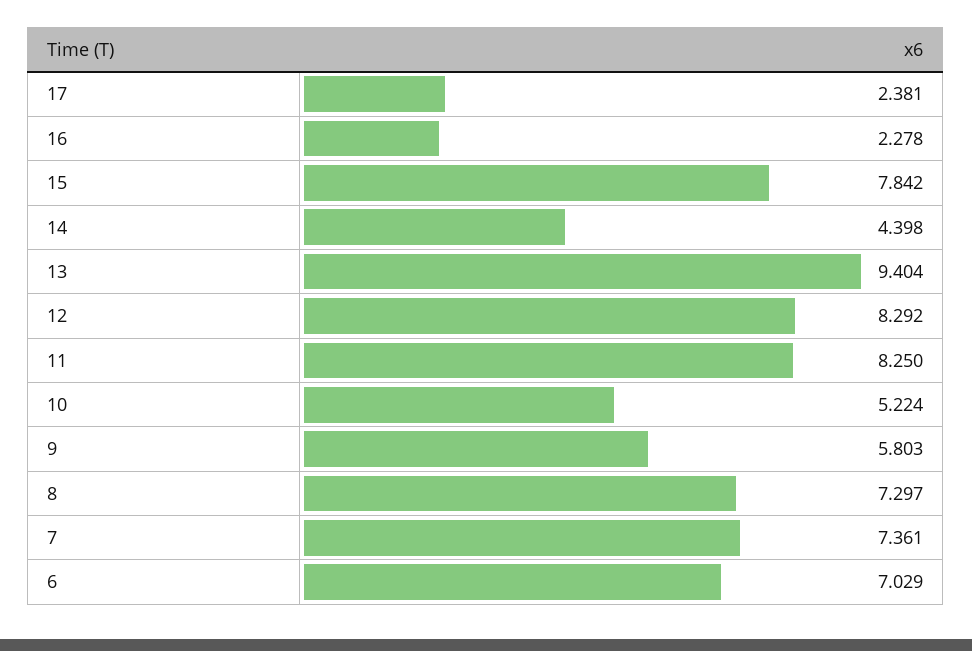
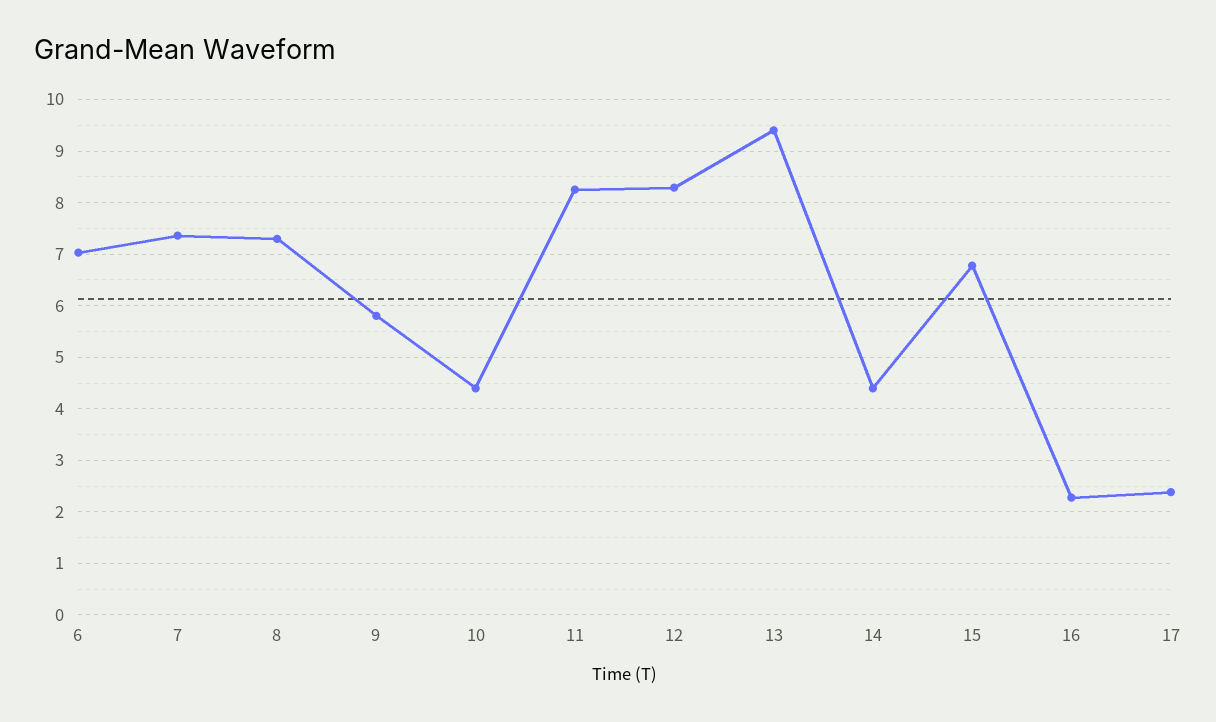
  {
    "17": 2.381,
    "16": 2.278,
-   "15": 7.842,
+   "15": 6.8,
    "14": 4.398,
    "13": 9.404,
    "12": 8.292,
    "11": 8.25,
-   "10": 5.224,
+   "10": 4.4,
    "9": 5.803,
    "8": 7.297,
    "7": 7.361,
    "6": 7.029
  }

